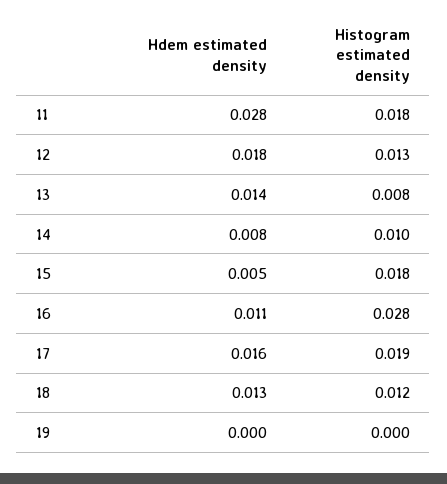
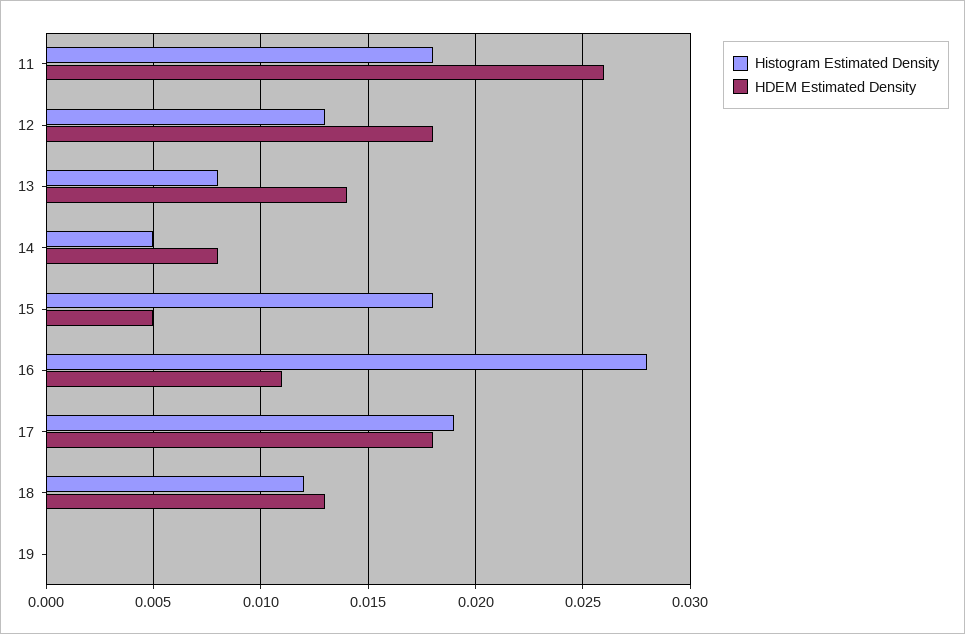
  {
    "Hdem estimated density": {
-     "11": 0.028,
+     "11": 0.026,
      "12": 0.018,
      "13": 0.014,
      "14": 0.008,
      "15": 0.005,
      "16": 0.011,
-     "17": 0.016,
+     "17": 0.018,
      "18": 0.013,
      "19": 0
    },
    "Histogram estimated density": {
      "11": 0.018,
      "12": 0.013,
      "13": 0.008,
-     "14": 0.01,
+     "14": 0.005,
      "15": 0.018,
      "16": 0.028,
      "17": 0.019,
      "18": 0.012,
      "19": 0
    }
  }

